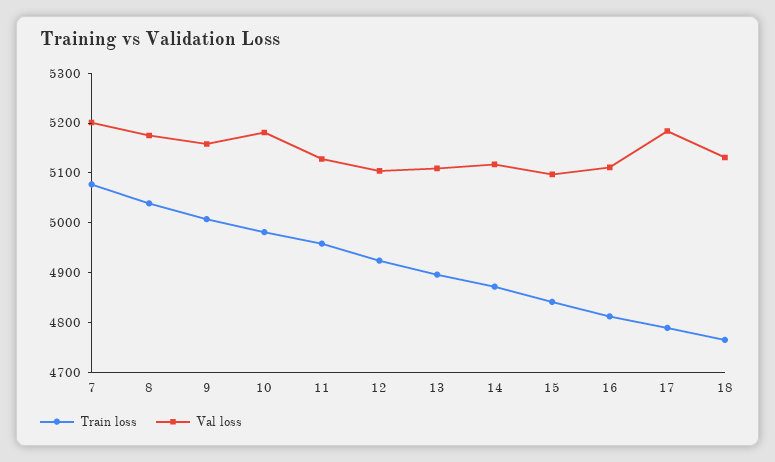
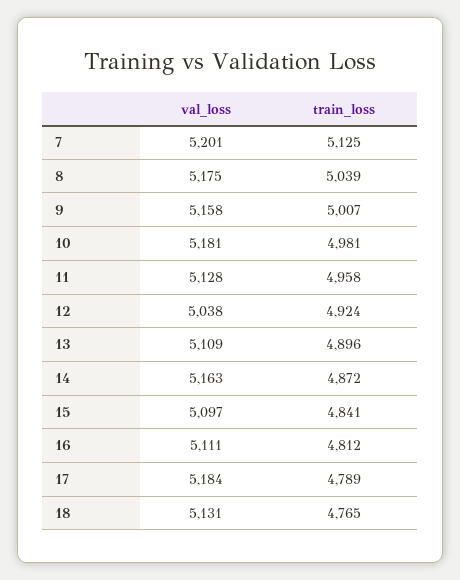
  {
    "Train loss": {
-     "7": 5080,
+     "7": 5125,
      "8": 5039,
      "9": 5007,
      "10": 4981,
      "11": 4958,
      "12": 4924,
      "13": 4896,
      "14": 4872,
      "15": 4841,
      "16": 4812,
      "17": 4789,
      "18": 4765
    },
    "Val loss": {
      "7": 5201,
      "8": 5175,
      "9": 5158,
      "10": 5181,
      "11": 5128,
-     "12": 5100,
+     "12": 5038,
      "13": 5109,
-     "14": 5120,
+     "14": 5163,
      "15": 5097,
      "16": 5111,
      "17": 5184,
      "18": 5131
    }
  }

